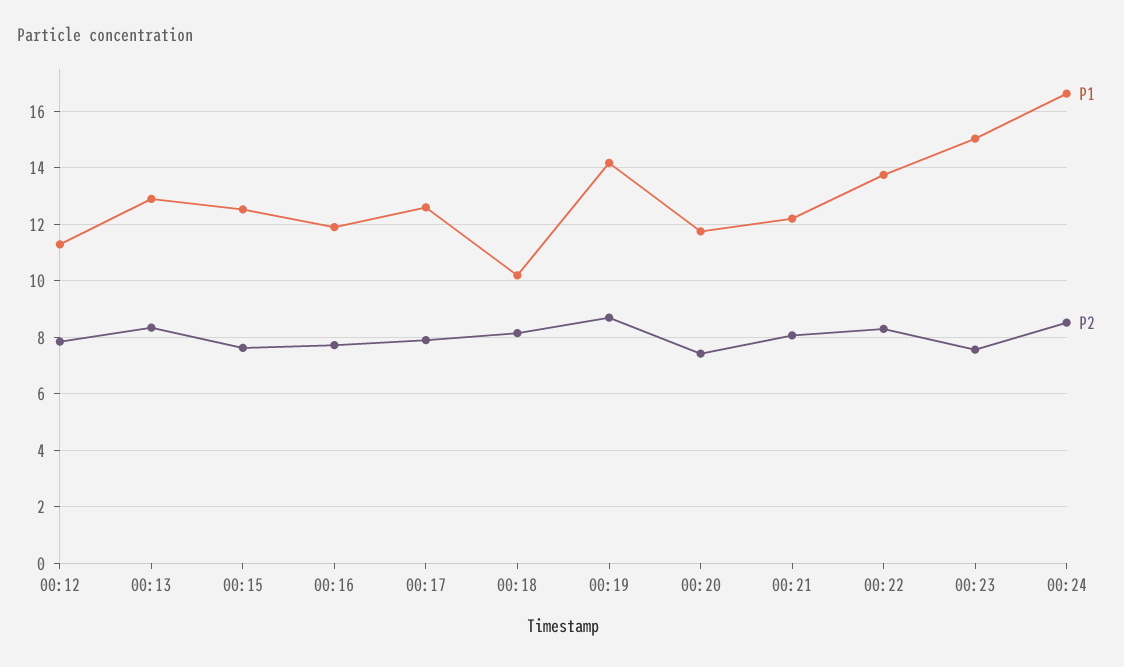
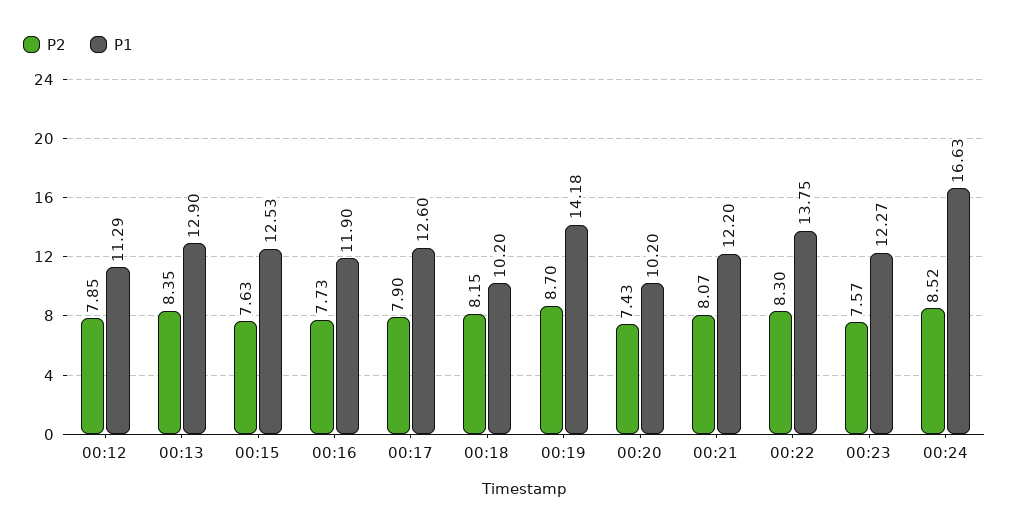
  {
    "P1": {
      "00:12": 11.29,
      "00:13": 12.9,
      "00:15": 12.53,
      "00:16": 11.9,
      "00:17": 12.6,
      "00:18": 10.2,
      "00:19": 14.18,
-     "00:20": 11.75,
+     "00:20": 10.2,
      "00:21": 12.2,
      "00:22": 13.75,
-     "00:23": 15,
+     "00:23": 12.27,
      "00:24": 16.63
    },
    "P2": {
      "00:12": 7.85,
      "00:13": 8.35,
      "00:15": 7.63,
      "00:16": 7.73,
      "00:17": 7.9,
      "00:18": 8.15,
      "00:19": 8.7,
      "00:20": 7.43,
      "00:21": 8.07,
      "00:22": 8.3,
      "00:23": 7.57,
      "00:24": 8.52
    }
  }

